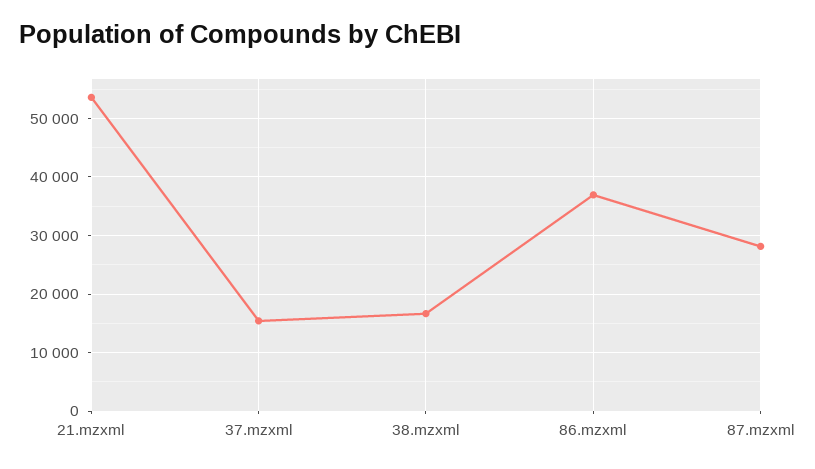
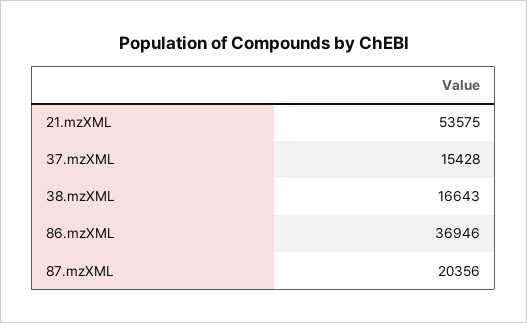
  {
    "21.mzxml": 53575,
    "37.mzxml": 15428,
    "38.mzxml": 16643,
    "86.mzxml": 36946,
-   "87.mzxml": 28000
+   "87.mzxml": 20356
  }

